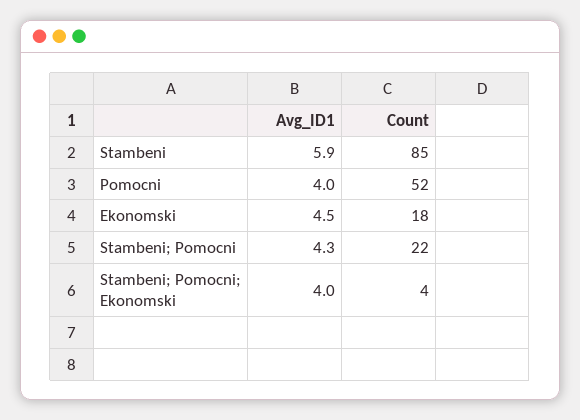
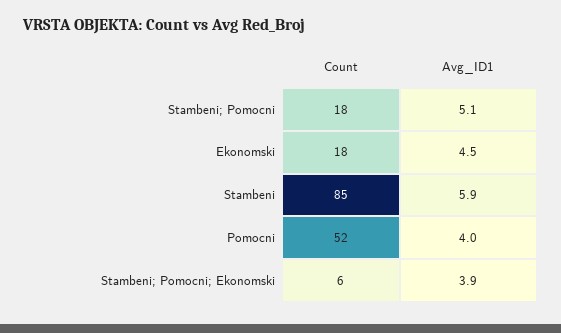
  {
    "Avg_ID1": {
      "Stambeni": 5.9,
      "Pomocni": 4,
      "Ekonomski": 4.5,
-     "Stambeni; Pomocni": 4.3,
+     "Stambeni; Pomocni": 5.1,
-     "Stambeni; Pomocni; Ekonomski": 4
+     "Stambeni; Pomocni; Ekonomski": 3.9
    },
    "Count": {
      "Stambeni": 85,
      "Pomocni": 52,
      "Ekonomski": 18,
-     "Stambeni; Pomocni": 22,
+     "Stambeni; Pomocni": 18,
-     "Stambeni; Pomocni; Ekonomski": 4
+     "Stambeni; Pomocni; Ekonomski": 6
    }
  }

